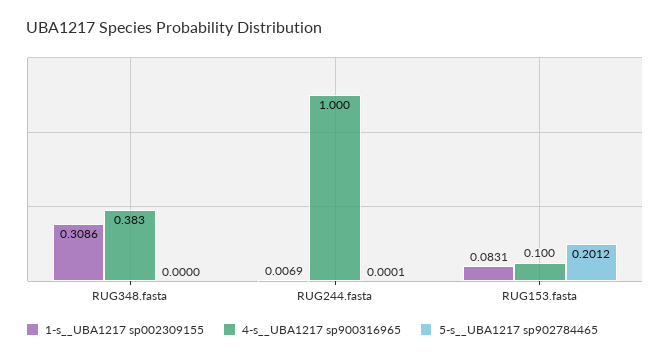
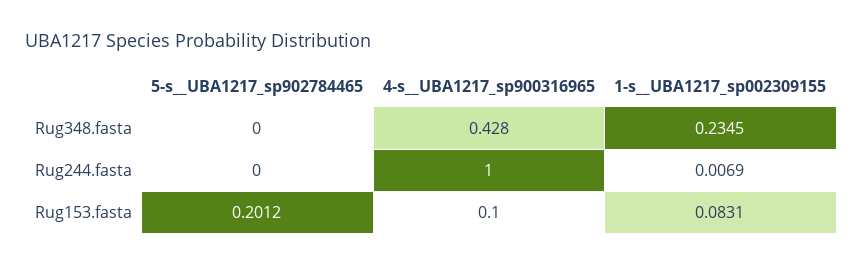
  {
    "1-s__UBA1217 sp002309155": {
-     "RUG348.fasta": 0.3086,
+     "RUG348.fasta": 0.2345,
      "RUG244.fasta": 0.0069,
      "RUG153.fasta": 0.0831
    },
    "4-s__UBA1217 sp900316965": {
-     "RUG348.fasta": 0.383,
+     "RUG348.fasta": 0.428,
      "RUG244.fasta": 1,
      "RUG153.fasta": 0.1
    },
    "5-s__UBA1217 sp902784465": {
      "RUG348.fasta": 0,
-     "RUG244.fasta": 0.0001,
+     "RUG244.fasta": 0,
      "RUG153.fasta": 0.2012
    }
  }

